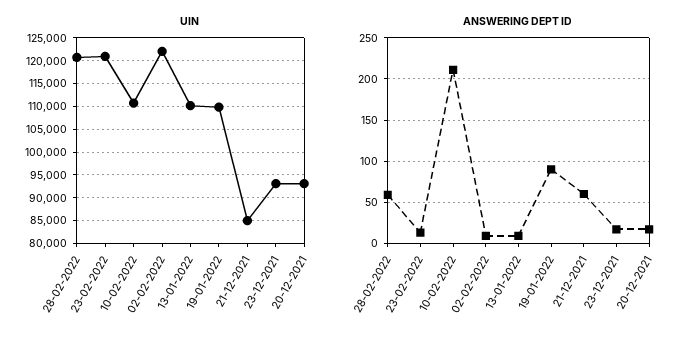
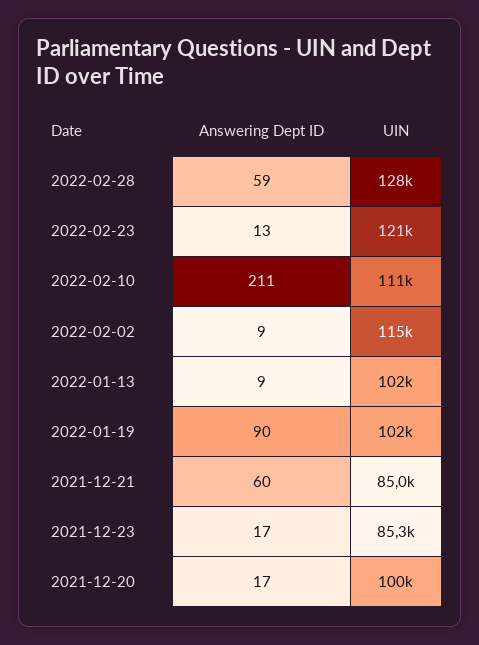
  {
    "UIN": {
-     "28-02-2022": 120000,
+     "28-02-2022": 128000,
      "23-02-2022": 121000,
      "10-02-2022": 111000,
-     "02-02-2022": 122500,
+     "02-02-2022": 115000,
-     "13-01-2022": 110000,
+     "13-01-2022": 102000,
-     "19-01-2022": 110000,
+     "19-01-2022": 102000,
      "21-12-2021": 85000,
-     "23-12-2021": 92500,
+     "23-12-2021": 85300,
-     "20-12-2021": 92500
+     "20-12-2021": 100000
    },
    "ANSWERING DEPT ID": {
      "28-02-2022": 59,
      "23-02-2022": 13,
      "10-02-2022": 211,
      "02-02-2022": 9,
      "13-01-2022": 9,
      "19-01-2022": 90,
      "21-12-2021": 60,
      "23-12-2021": 17,
      "20-12-2021": 17
    }
  }

